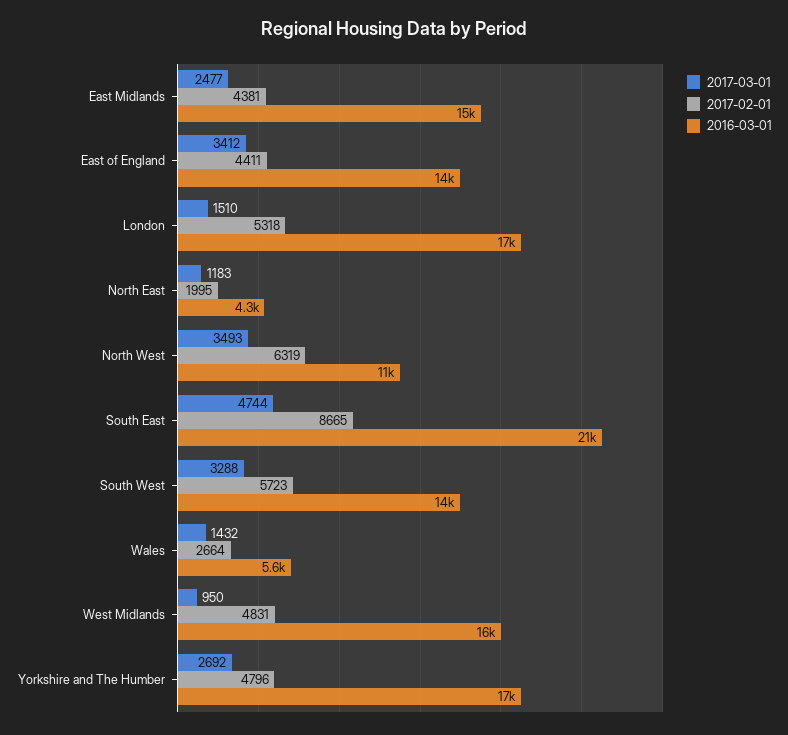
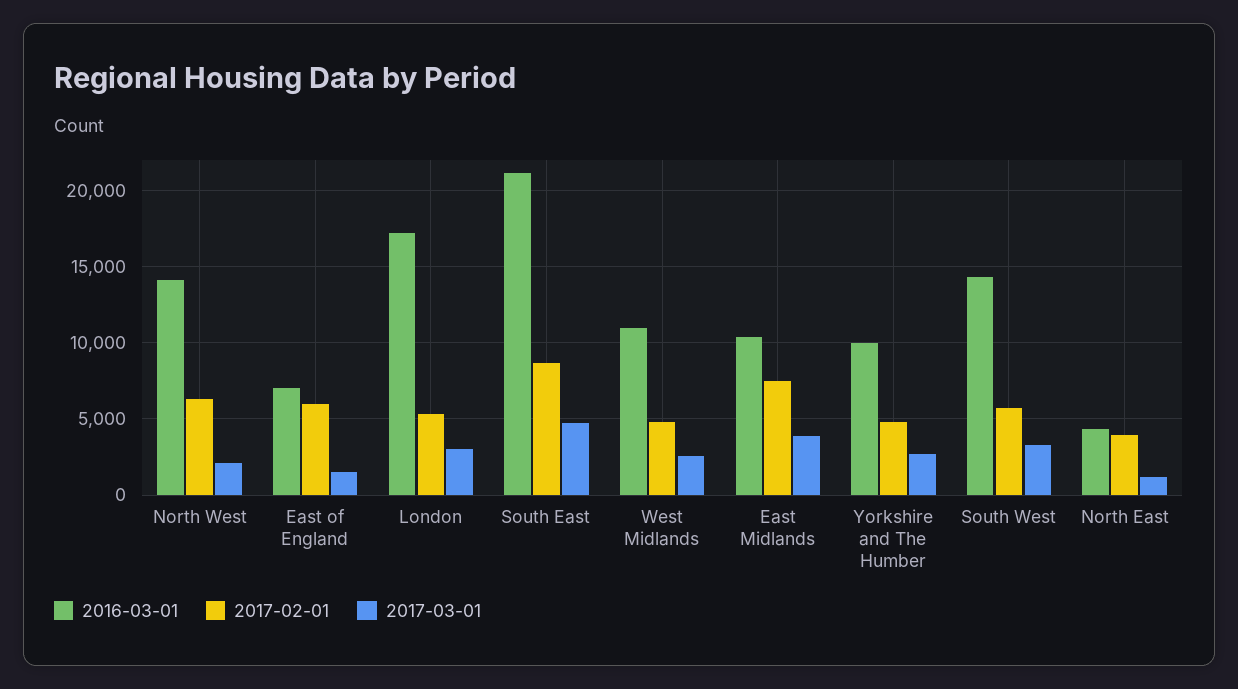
  {
    "2017-03-01": {
-     "East Midlands": 2477,
+     "East Midlands": 4000,
-     "East of England": 3412,
+     "East of England": 1500,
-     "London": 1510,
+     "London": 3000,
      "North East": 1183,
-     "North West": 3493,
+     "North West": 2000,
      "South East": 4744,
      "South West": 3288,
-     "Wales": 1432,
-     "West Midlands": 950,
+     "West Midlands": 2500,
      "Yorkshire and The Humber": 2692
    },
    "2017-02-01": {
-     "East Midlands": 4381,
+     "East Midlands": 7500,
-     "East of England": 4411,
+     "East of England": 6000,
      "London": 5318,
-     "North East": 1995,
+     "North East": 4000,
      "North West": 6319,
      "South East": 8665,
      "South West": 5723,
-     "Wales": 2664,
      "West Midlands": 4831,
      "Yorkshire and The Humber": 4796
    },
    "2016-03-01": {
-     "East Midlands": 15000,
+     "East Midlands": 10500,
-     "East of England": 14000,
+     "East of England": 7000,
      "London": 17000,
      "North East": 4300,
-     "North West": 11000,
+     "North West": 14000,
      "South East": 21000,
      "South West": 14000,
-     "Wales": 5600,
-     "West Midlands": 16000,
+     "West Midlands": 11000,
-     "Yorkshire and The Humber": 17000
+     "Yorkshire and The Humber": 10000
    }
  }

